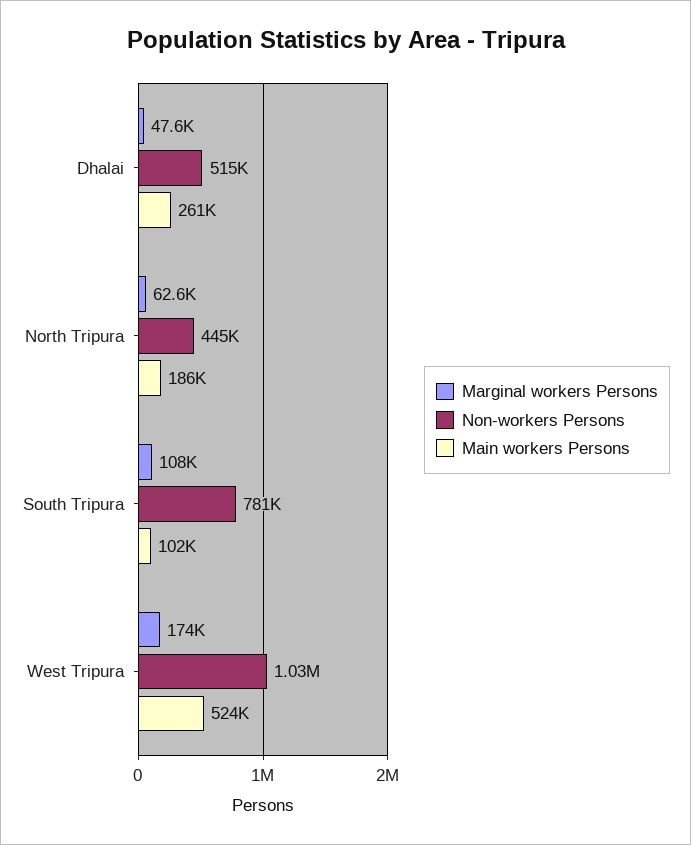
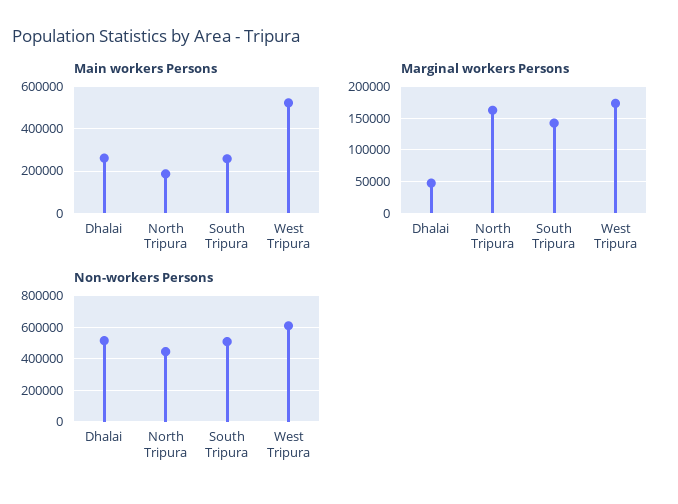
  {
    "Marginal workers Persons": {
      "Dhalai": 47600,
-     "North Tripura": 62600,
+     "North Tripura": 160000,
-     "South Tripura": 108000,
+     "South Tripura": 140000,
      "West Tripura": 174000
    },
    "Non-workers Persons": {
      "Dhalai": 515000,
      "North Tripura": 445000,
-     "South Tripura": 781000,
+     "South Tripura": 500000,
-     "West Tripura": 1030000
+     "West Tripura": 600000
    },
    "Main workers Persons": {
      "Dhalai": 261000,
      "North Tripura": 186000,
-     "South Tripura": 102000,
+     "South Tripura": 250000,
      "West Tripura": 524000
    }
  }

